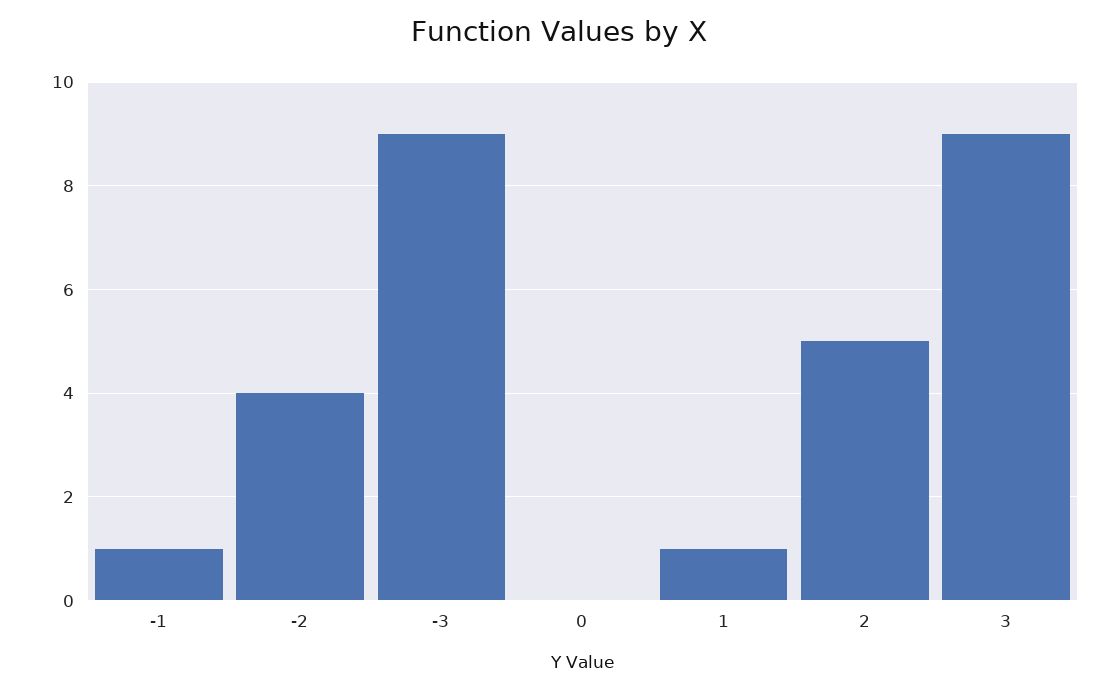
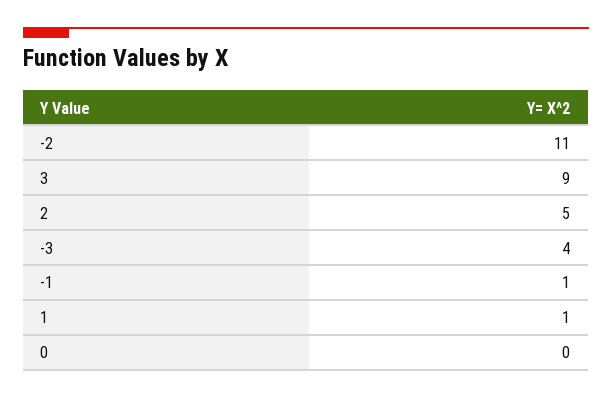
  {
    "-1": 1,
-   "-2": 4,
+   "-2": 11,
-   "-3": 9,
+   "-3": 4,
    "0": 0,
    "1": 1,
    "2": 5,
    "3": 9
  }

